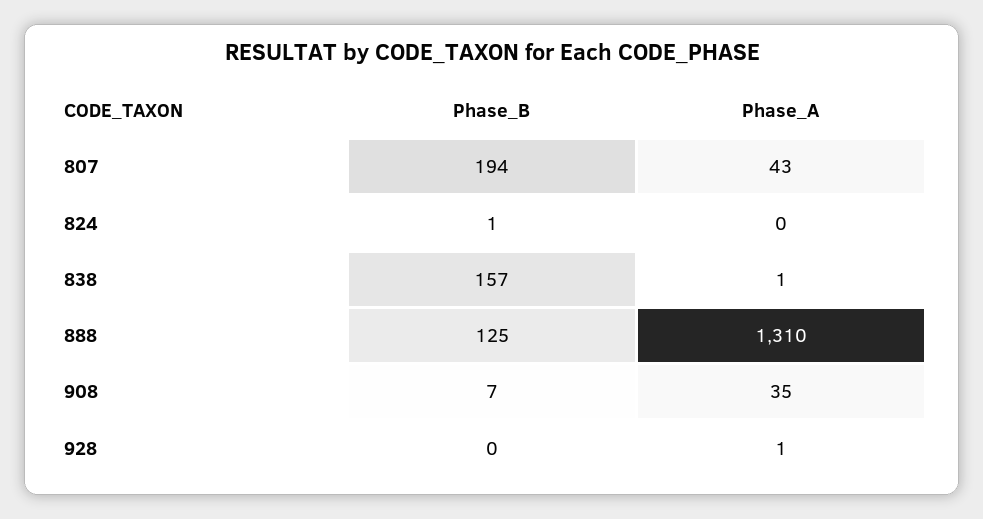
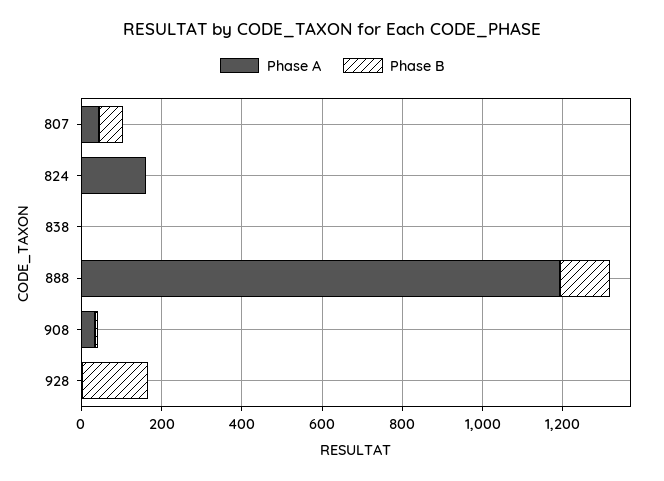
  {
    "Phase_B": {
-     "807": 194,
+     "807": 50,
      "824": 1,
-     "838": 157,
+     "838": 0,
      "888": 125,
      "908": 7,
-     "928": 0
+     "928": 150
    },
    "Phase_A": {
      "807": 43,
-     "824": 0,
+     "824": 150,
      "838": 1,
-     "888": 1310,
+     "888": 1200,
      "908": 35,
      "928": 1
    }
  }

